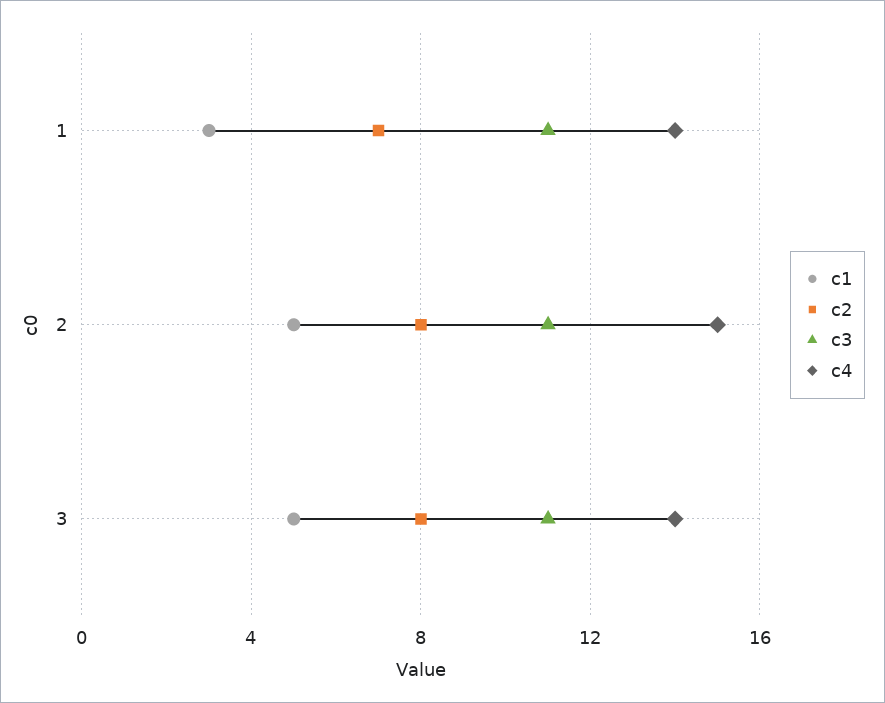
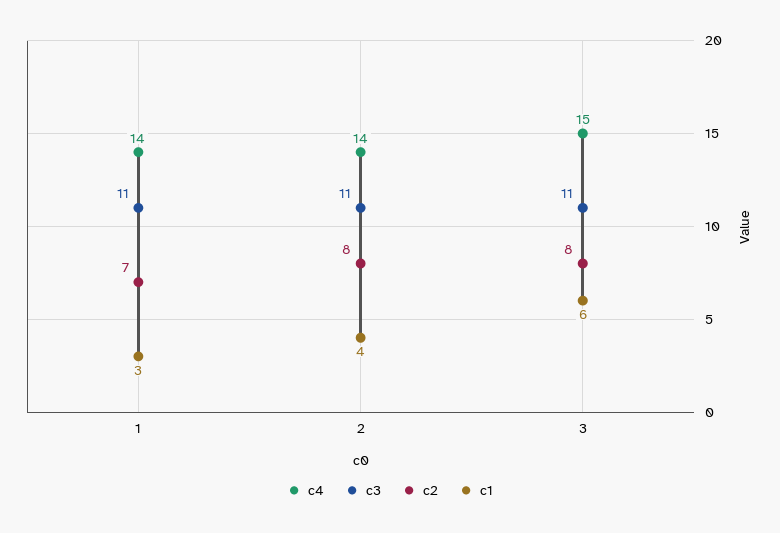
  {
    "c1": {
      "1": 3,
-     "2": 5,
+     "2": 4,
-     "3": 5
+     "3": 6
    },
    "c2": {
      "1": 7,
      "2": 8,
      "3": 8
    },
    "c3": {
      "1": 11,
      "2": 11,
      "3": 11
    },
    "c4": {
      "1": 14,
-     "2": 15,
+     "2": 14,
-     "3": 14
+     "3": 15
    }
  }

